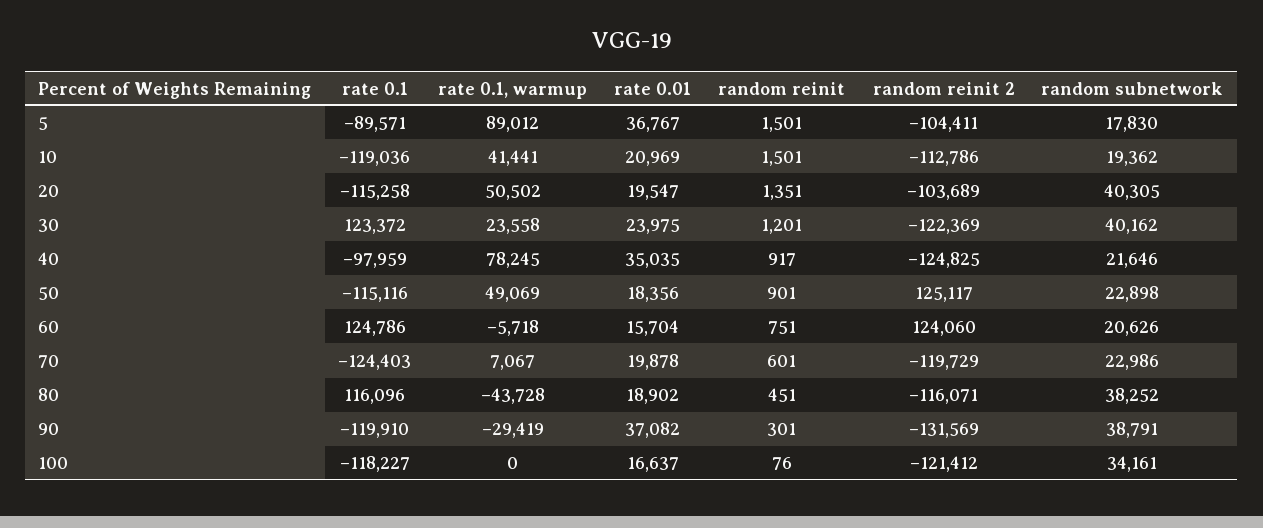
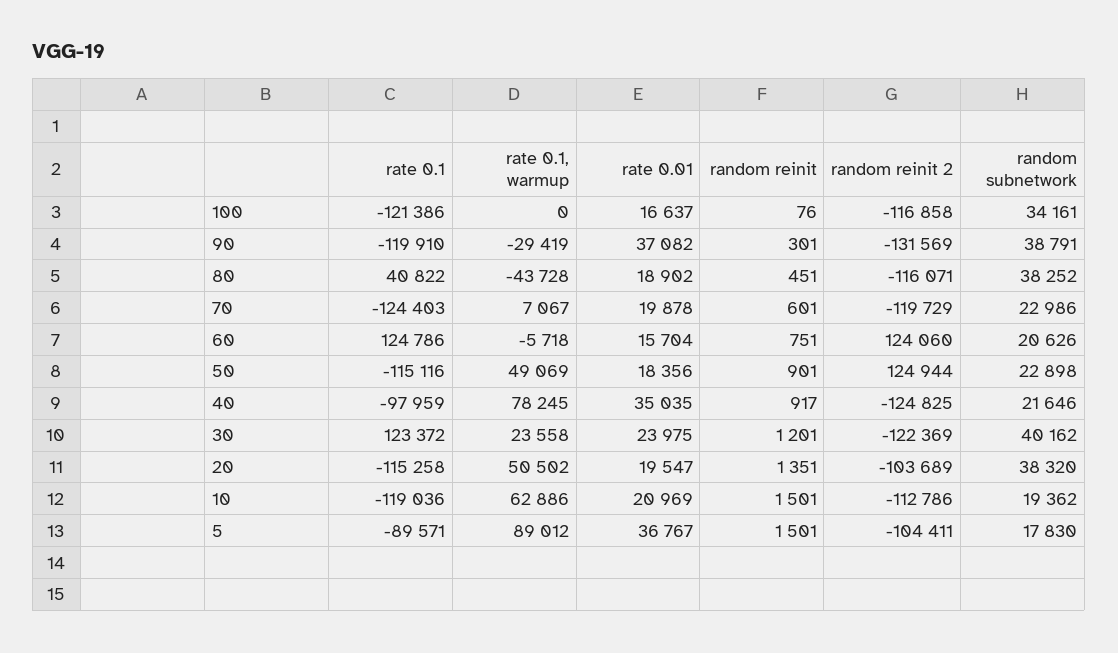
  {
    "rate 0.1": {
      "5": -89571,
      "10": -119036,
      "20": -115258,
      "30": 123372,
      "40": -97959,
      "50": -115116,
      "60": 124786,
      "70": -124403,
-     "80": 116096,
+     "80": 40822,
      "90": -119910,
-     "100": -118227
+     "100": -121386
    },
    "rate 0.1, warmup": {
      "5": 89012,
-     "10": 41441,
+     "10": 62886,
      "20": 50502,
      "30": 23558,
      "40": 78245,
      "50": 49069,
      "60": -5718,
      "70": 7067,
      "80": -43728,
      "90": -29419,
      "100": 0
    },
    "rate 0.01": {
      "5": 36767,
      "10": 20969,
      "20": 19547,
      "30": 23975,
      "40": 35035,
      "50": 18356,
      "60": 15704,
      "70": 19878,
      "80": 18902,
      "90": 37082,
      "100": 16637
    },
    "random reinit": {
      "5": 1501,
      "10": 1501,
      "20": 1351,
      "30": 1201,
      "40": 917,
      "50": 901,
      "60": 751,
      "70": 601,
      "80": 451,
      "90": 301,
      "100": 76
    },
    "random reinit 2": {
      "5": -104411,
      "10": -112786,
      "20": -103689,
      "30": -122369,
      "40": -124825,
-     "50": 125117,
+     "50": 124944,
      "60": 124060,
      "70": -119729,
      "80": -116071,
      "90": -131569,
-     "100": -121412
+     "100": -116858
    },
    "random subnetwork": {
      "5": 17830,
      "10": 19362,
-     "20": 40305,
+     "20": 38320,
      "30": 40162,
      "40": 21646,
      "50": 22898,
      "60": 20626,
      "70": 22986,
      "80": 38252,
      "90": 38791,
      "100": 34161
    }
  }

